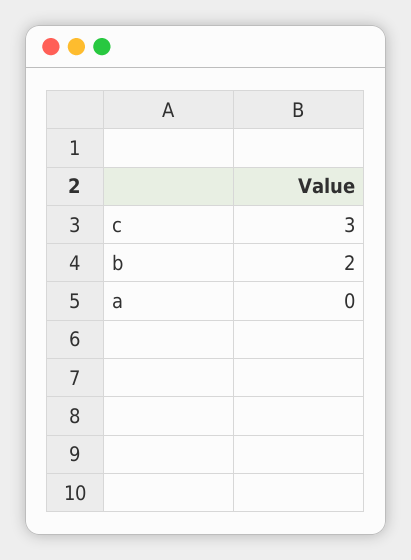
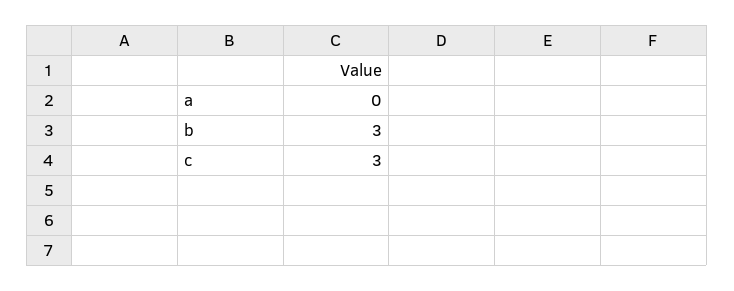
  {
    "c": 3,
-   "b": 2,
+   "b": 3,
    "a": 0
  }

